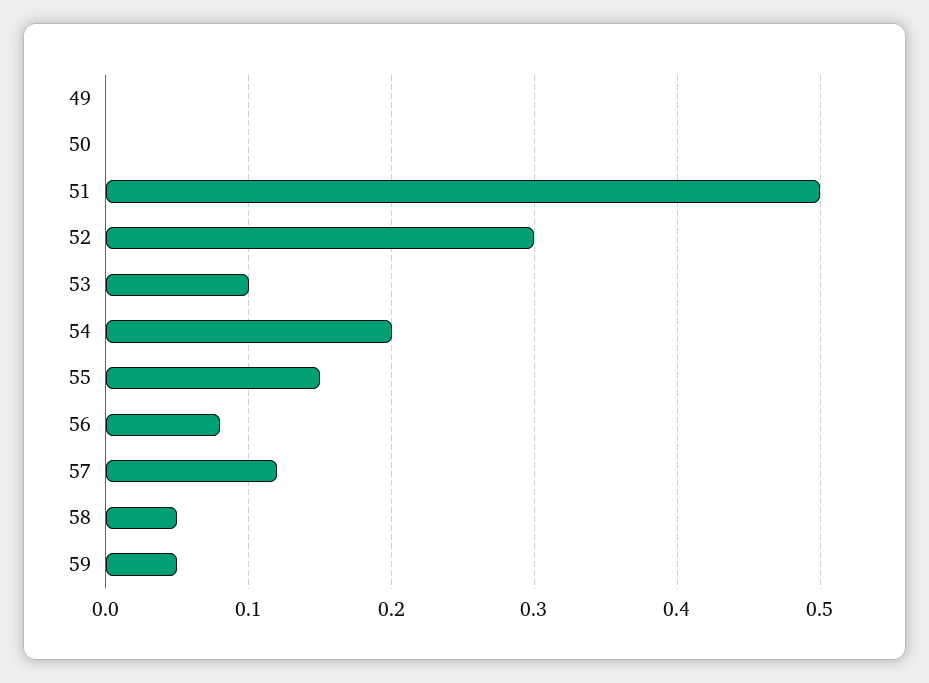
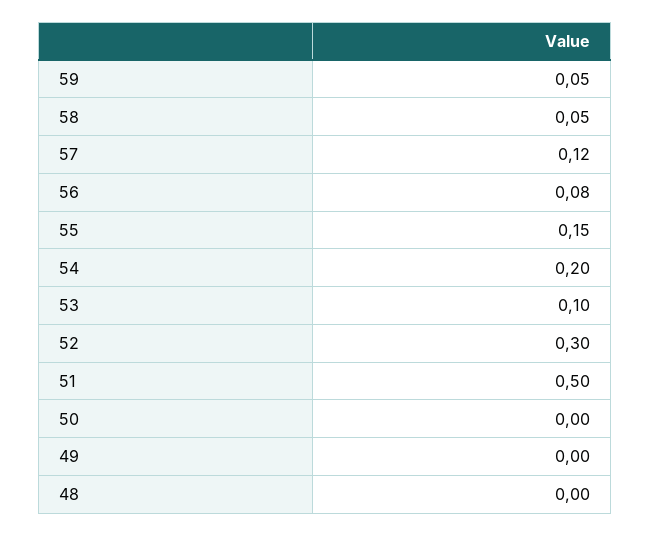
  {
    "49": 0,
    "50": 0,
    "51": 0.5,
    "52": 0.3,
    "53": 0.1,
    "54": 0.2,
    "55": 0.15,
    "56": 0.08,
    "57": 0.12,
    "58": 0.05,
-   "59": 0.05
+   "59": 0.05,
+   "48": 0
  }

